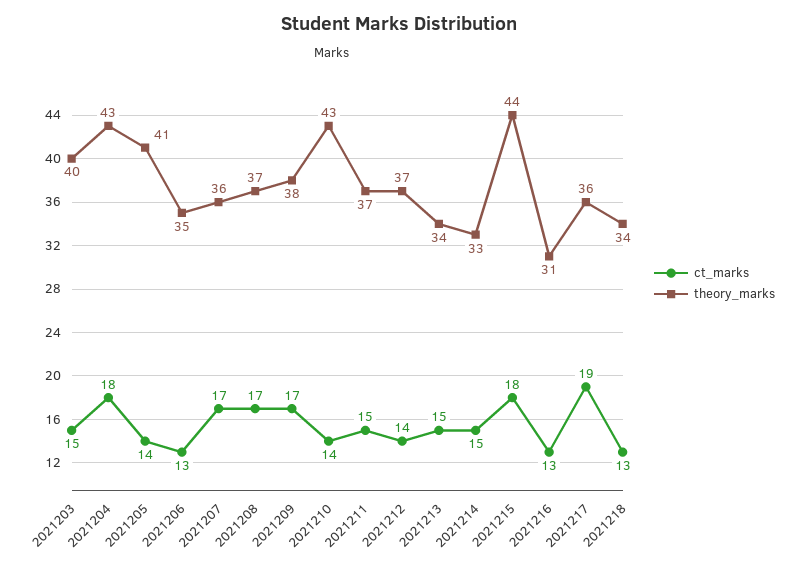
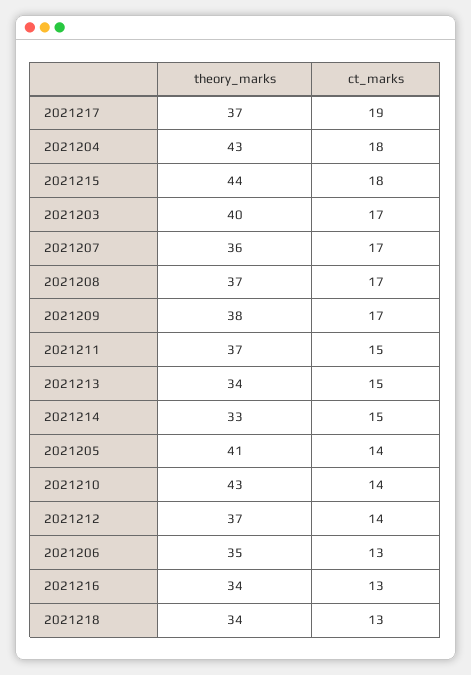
  {
    "ct_marks": {
-     "2021203": 15,
+     "2021203": 17,
      "2021204": 18,
      "2021205": 14,
      "2021206": 13,
      "2021207": 17,
      "2021208": 17,
      "2021209": 17,
      "2021210": 14,
      "2021211": 15,
      "2021212": 14,
      "2021213": 15,
      "2021214": 15,
      "2021215": 18,
      "2021216": 13,
      "2021217": 19,
      "2021218": 13
    },
    "theory_marks": {
      "2021203": 40,
      "2021204": 43,
      "2021205": 41,
      "2021206": 35,
      "2021207": 36,
      "2021208": 37,
      "2021209": 38,
      "2021210": 43,
      "2021211": 37,
      "2021212": 37,
      "2021213": 34,
      "2021214": 33,
      "2021215": 44,
-     "2021216": 31,
+     "2021216": 34,
-     "2021217": 36,
+     "2021217": 37,
      "2021218": 34
    }
  }

